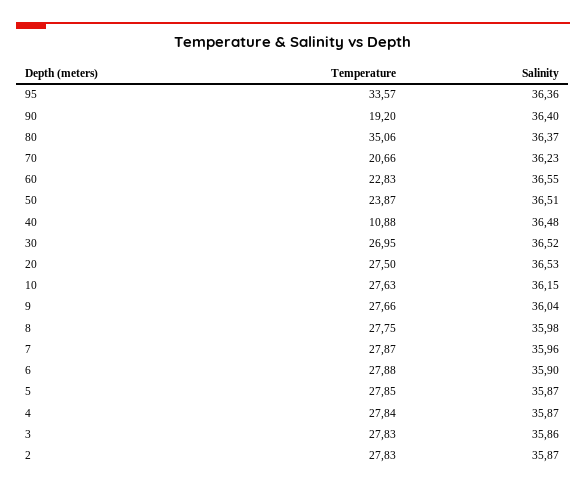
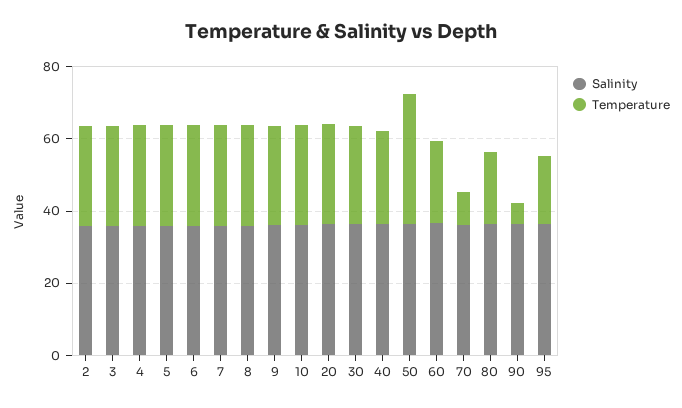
  {
    "Temperature": {
-     "95": 33.57,
+     "95": 20,
-     "90": 19.2,
+     "90": 5,
-     "80": 35.06,
+     "80": 20,
-     "70": 20.66,
+     "70": 10,
      "60": 22.83,
-     "50": 23.87,
+     "50": 35,
-     "40": 10.88,
+     "40": 25,
      "30": 26.95,
      "20": 27.5,
      "10": 27.63,
      "9": 27.66,
      "8": 27.75,
      "7": 27.87,
      "6": 27.88,
      "5": 27.85,
      "4": 27.84,
      "3": 27.83,
      "2": 27.83
    },
    "Salinity": {
      "95": 36.36,
      "90": 36.4,
      "80": 36.37,
      "70": 36.23,
      "60": 36.55,
      "50": 36.51,
      "40": 36.48,
      "30": 36.52,
      "20": 36.53,
      "10": 36.15,
      "9": 36.04,
      "8": 35.98,
      "7": 35.96,
      "6": 35.9,
      "5": 35.87,
      "4": 35.87,
      "3": 35.86,
      "2": 35.87
    }
  }

